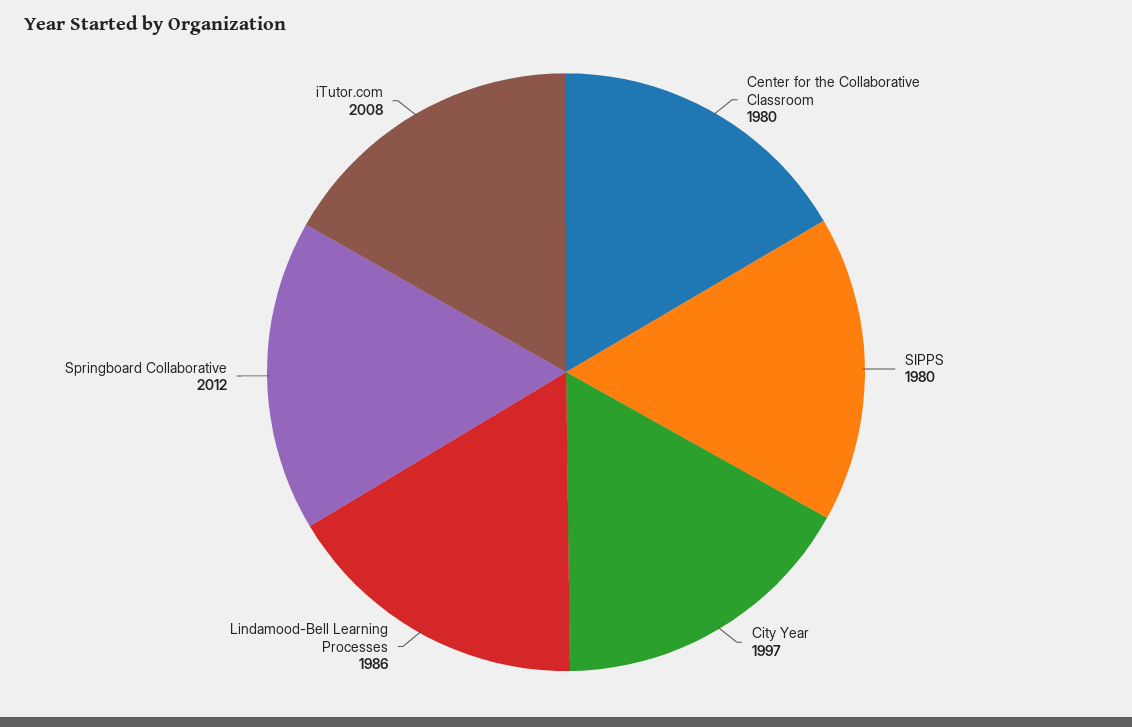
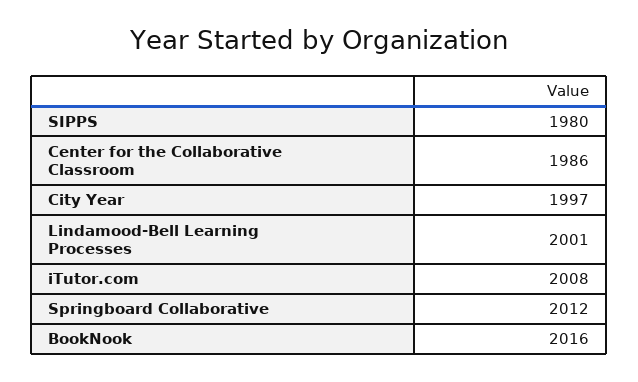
  {
-   "Center for the Collaborative Classroom": 1980,
+   "Center for the Collaborative Classroom": 1986,
    "SIPPS": 1980,
    "City Year": 1997,
-   "Lindamood-Bell Learning Processes": 1986,
+   "Lindamood-Bell Learning Processes": 2001,
    "Springboard Collaborative": 2012,
-   "iTutor.com": 2008
+   "iTutor.com": 2008,
+   "BookNook": 2016
  }

